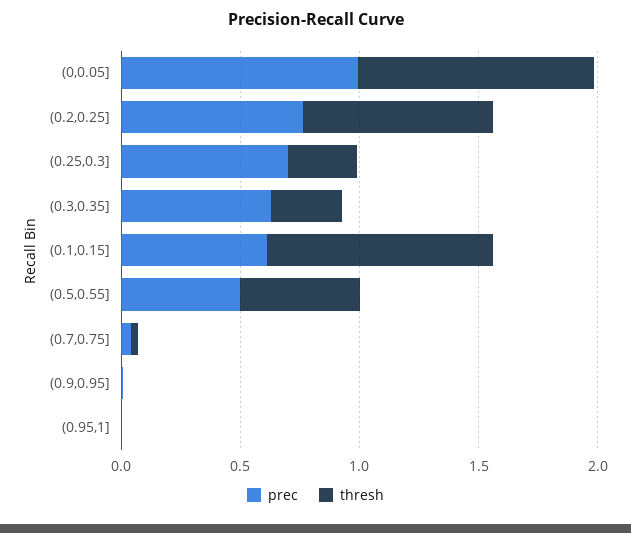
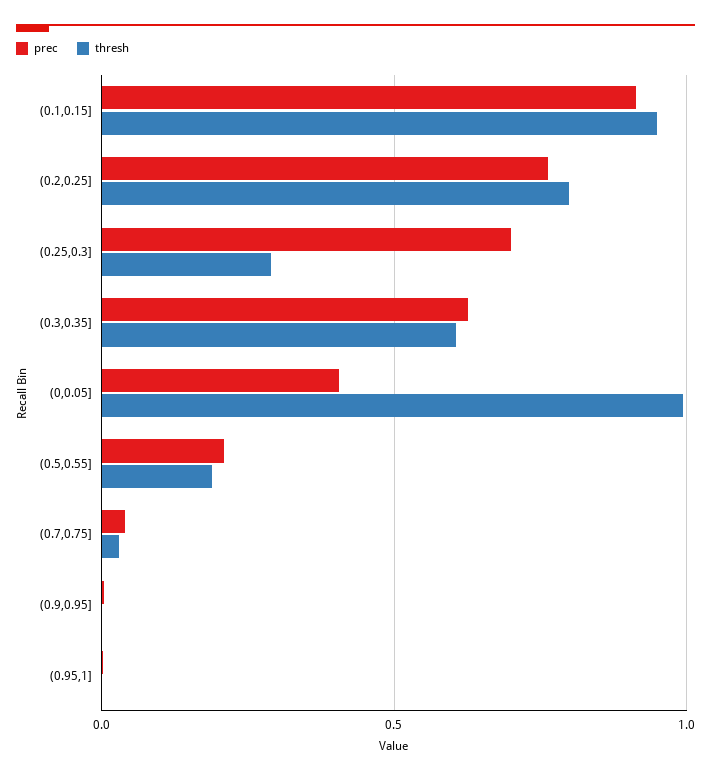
  {
    "prec": {
-     "(0,0.05]": 1,
+     "(0,0.05]": 0.4,
      "(0.2,0.25]": 0.75,
      "(0.25,0.3]": 0.7,
      "(0.3,0.35]": 0.65,
-     "(0.1,0.15]": 0.6,
+     "(0.1,0.15]": 0.9,
-     "(0.5,0.55]": 0.5,
+     "(0.5,0.55]": 0.2,
      "(0.7,0.75]": 0.05,
      "(0.9,0.95]": 0,
      "(0.95,1]": 0
    },
    "thresh": {
      "(0,0.05]": 1,
      "(0.2,0.25]": 0.8,
      "(0.25,0.3]": 0.3,
-     "(0.3,0.35]": 0.3,
+     "(0.3,0.35]": 0.6,
      "(0.1,0.15]": 0.95,
-     "(0.5,0.55]": 0.5,
+     "(0.5,0.55]": 0.2,
      "(0.7,0.75]": 0.05,
      "(0.9,0.95]": 0,
      "(0.95,1]": 0
    }
  }

